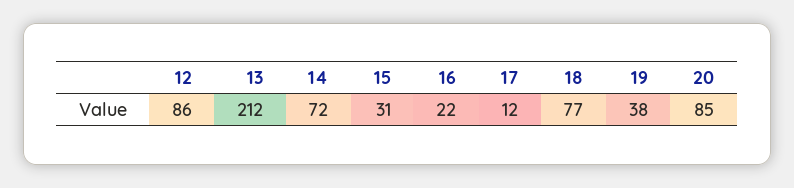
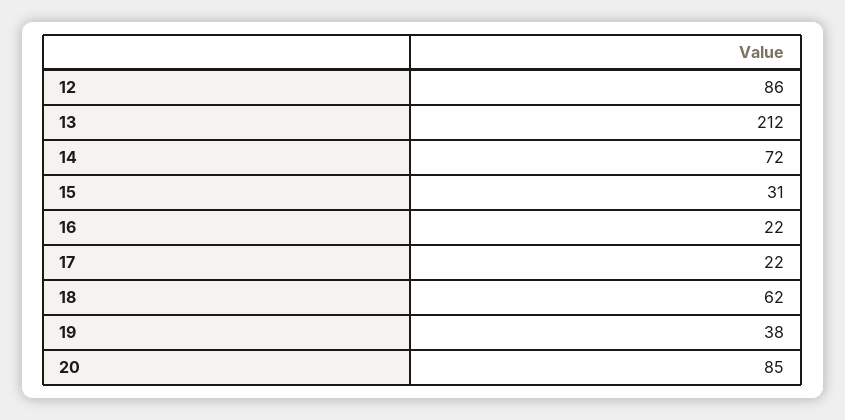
  {
    "12": 86,
    "13": 212,
    "14": 72,
    "15": 31,
    "16": 22,
-   "17": 12,
+   "17": 22,
-   "18": 77,
+   "18": 62,
    "19": 38,
    "20": 85
  }

